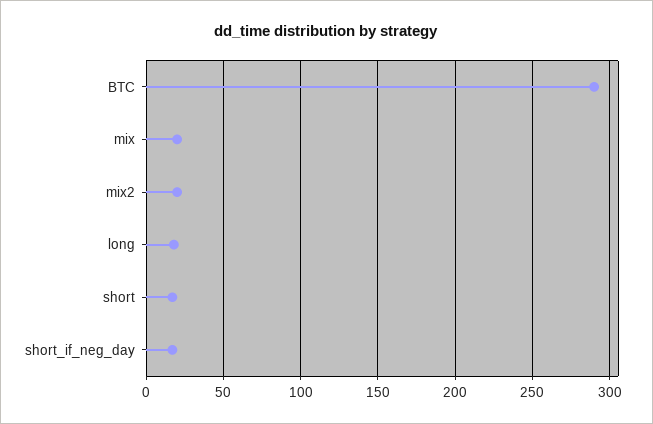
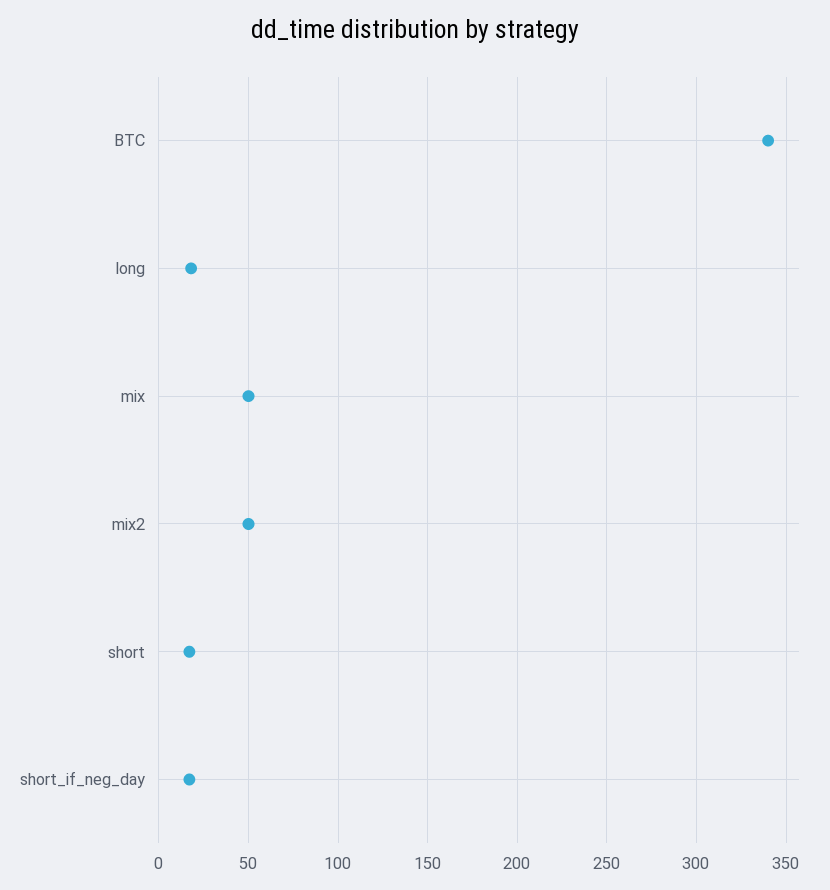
  {
-   "BTC": 290,
+   "BTC": 340,
-   "mix": 20,
+   "mix": 50,
-   "mix2": 20,
+   "mix2": 50,
    "long": 20,
    "short": 15,
    "short_if_neg_day": 15
  }

